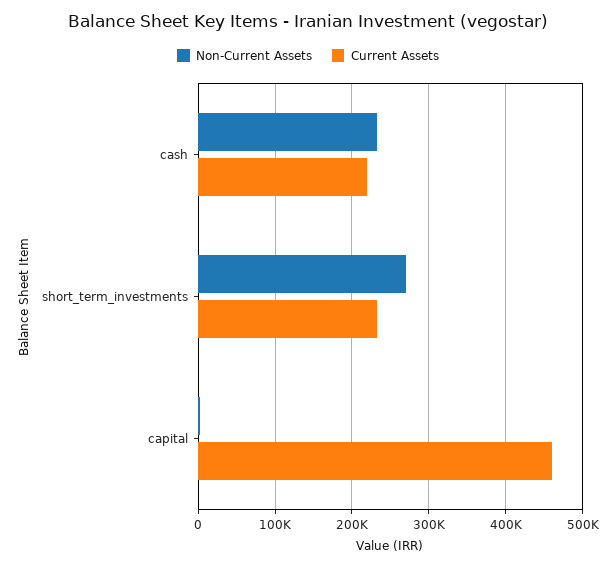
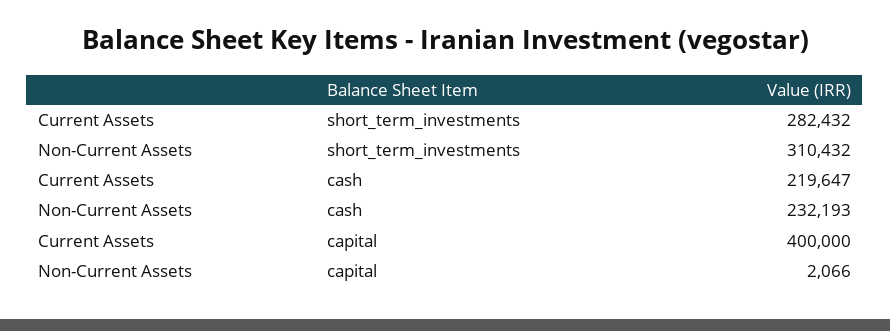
  {
    "Non-Current Assets": {
      "cash": 232193,
-     "short_term_investments": 270000,
+     "short_term_investments": 310432,
      "capital": 2066
    },
    "Current Assets": {
      "cash": 219647,
-     "short_term_investments": 230000,
+     "short_term_investments": 282432,
-     "capital": 460000
+     "capital": 400000
    }
  }

